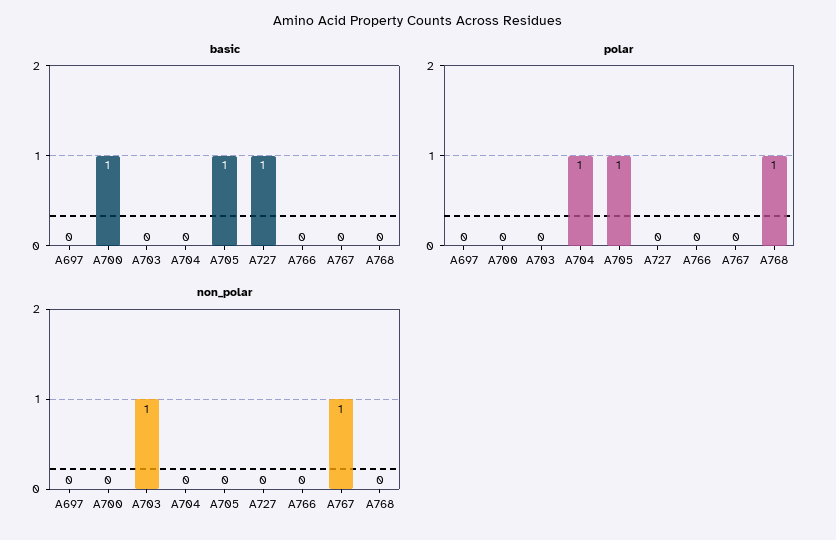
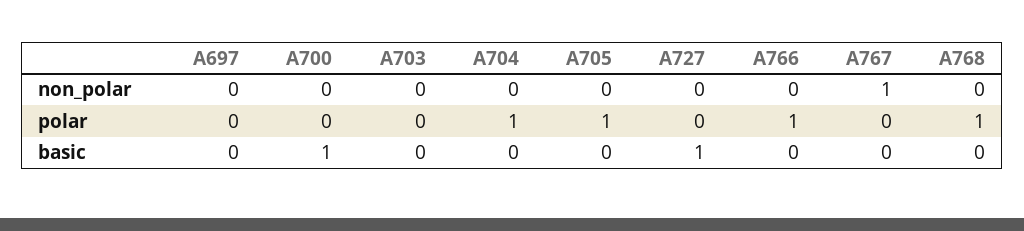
  {
    "basic": {
      "A697": 0,
      "A700": 1,
      "A703": 0,
      "A704": 0,
-     "A705": 1,
+     "A705": 0,
      "A727": 1,
      "A766": 0,
      "A767": 0,
      "A768": 0
    },
    "polar": {
      "A697": 0,
      "A700": 0,
      "A703": 0,
      "A704": 1,
      "A705": 1,
      "A727": 0,
-     "A766": 0,
+     "A766": 1,
      "A767": 0,
      "A768": 1
    },
    "non_polar": {
      "A697": 0,
      "A700": 0,
-     "A703": 1,
+     "A703": 0,
      "A704": 0,
      "A705": 0,
      "A727": 0,
      "A766": 0,
      "A767": 1,
      "A768": 0
    }
  }

